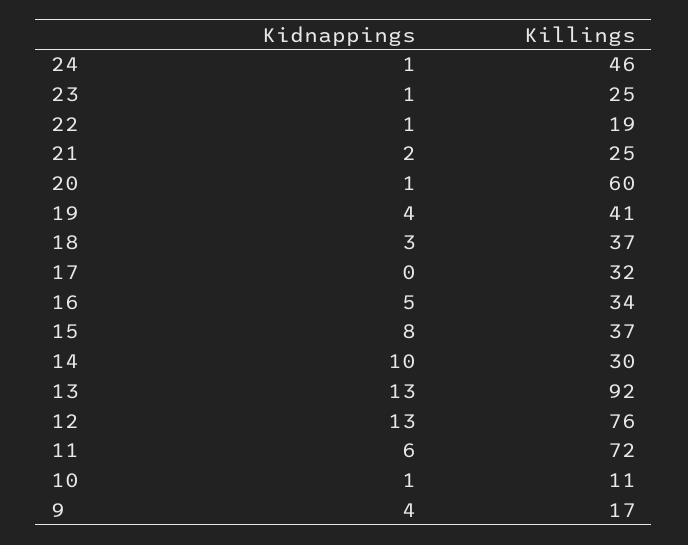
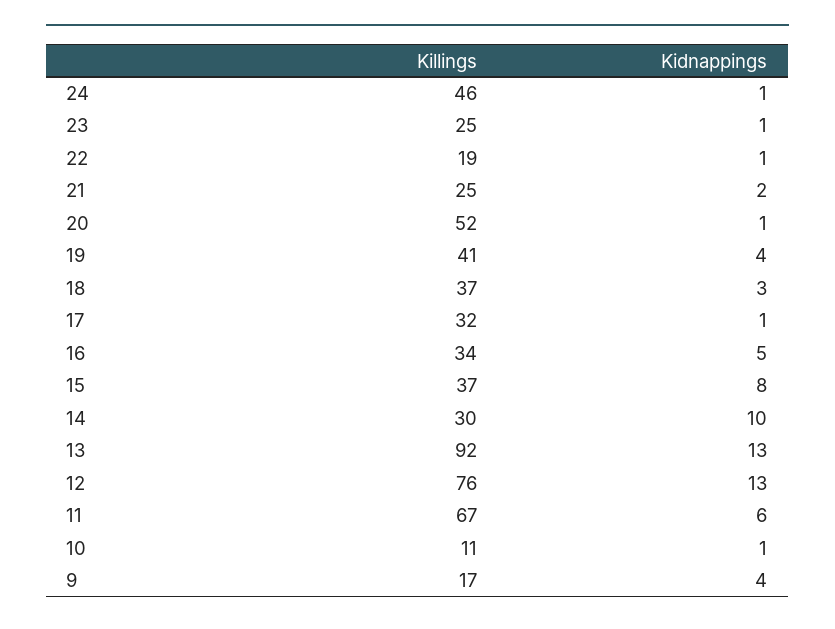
  {
    "Kidnappings": {
      "24": 1,
      "23": 1,
      "22": 1,
      "21": 2,
      "20": 1,
      "19": 4,
      "18": 3,
-     "17": 0,
+     "17": 1,
      "16": 5,
      "15": 8,
      "14": 10,
      "13": 13,
      "12": 13,
      "11": 6,
      "10": 1,
      "9": 4
    },
    "Killings": {
      "24": 46,
      "23": 25,
      "22": 19,
      "21": 25,
-     "20": 60,
+     "20": 52,
      "19": 41,
      "18": 37,
      "17": 32,
      "16": 34,
      "15": 37,
      "14": 30,
      "13": 92,
      "12": 76,
-     "11": 72,
+     "11": 67,
      "10": 11,
      "9": 17
    }
  }

